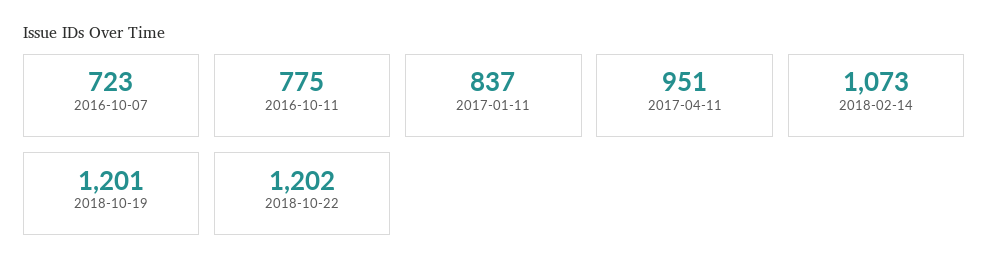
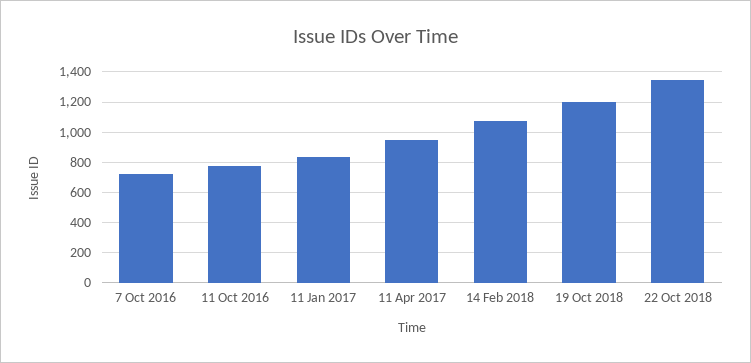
  {
    "2016-10-07": 723,
    "2016-10-11": 775,
    "2017-01-11": 837,
    "2017-04-11": 951,
    "2018-02-14": 1073,
    "2018-10-19": 1201,
-   "2018-10-22": 1202
+   "2018-10-22": 1350
  }

